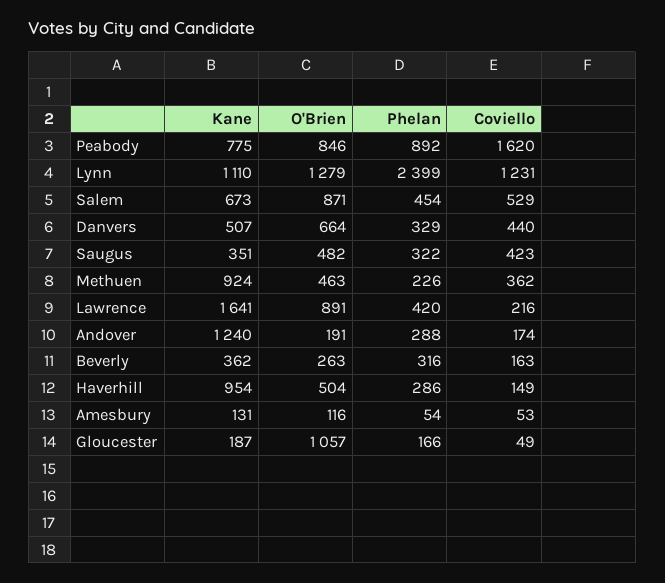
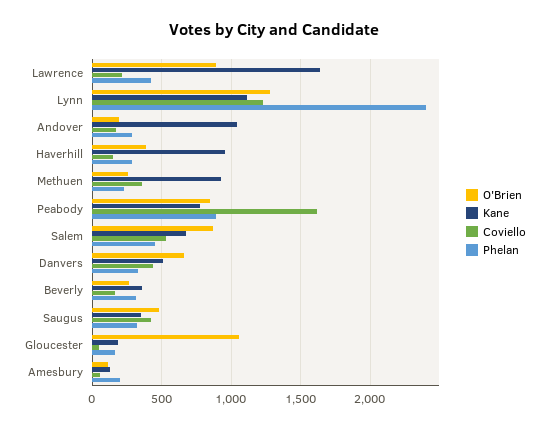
  {
    "Kane": {
      "Peabody": 775,
      "Lynn": 1110,
      "Salem": 673,
      "Danvers": 507,
      "Saugus": 351,
      "Methuen": 924,
      "Lawrence": 1641,
-     "Andover": 1240,
+     "Andover": 1050,
      "Beverly": 362,
      "Haverhill": 954,
      "Amesbury": 131,
      "Gloucester": 187
    },
    "O'Brien": {
      "Peabody": 846,
      "Lynn": 1279,
      "Salem": 871,
      "Danvers": 664,
      "Saugus": 482,
-     "Methuen": 463,
+     "Methuen": 250,
      "Lawrence": 891,
      "Andover": 191,
      "Beverly": 263,
-     "Haverhill": 504,
+     "Haverhill": 400,
      "Amesbury": 116,
      "Gloucester": 1057
    },
    "Phelan": {
      "Peabody": 892,
      "Lynn": 2399,
      "Salem": 454,
      "Danvers": 329,
      "Saugus": 322,
      "Methuen": 226,
      "Lawrence": 420,
      "Andover": 288,
      "Beverly": 316,
      "Haverhill": 286,
-     "Amesbury": 54,
+     "Amesbury": 200,
      "Gloucester": 166
    },
    "Coviello": {
      "Peabody": 1620,
      "Lynn": 1231,
      "Salem": 529,
      "Danvers": 440,
      "Saugus": 423,
      "Methuen": 362,
      "Lawrence": 216,
      "Andover": 174,
      "Beverly": 163,
      "Haverhill": 149,
      "Amesbury": 53,
      "Gloucester": 49
    }
  }

